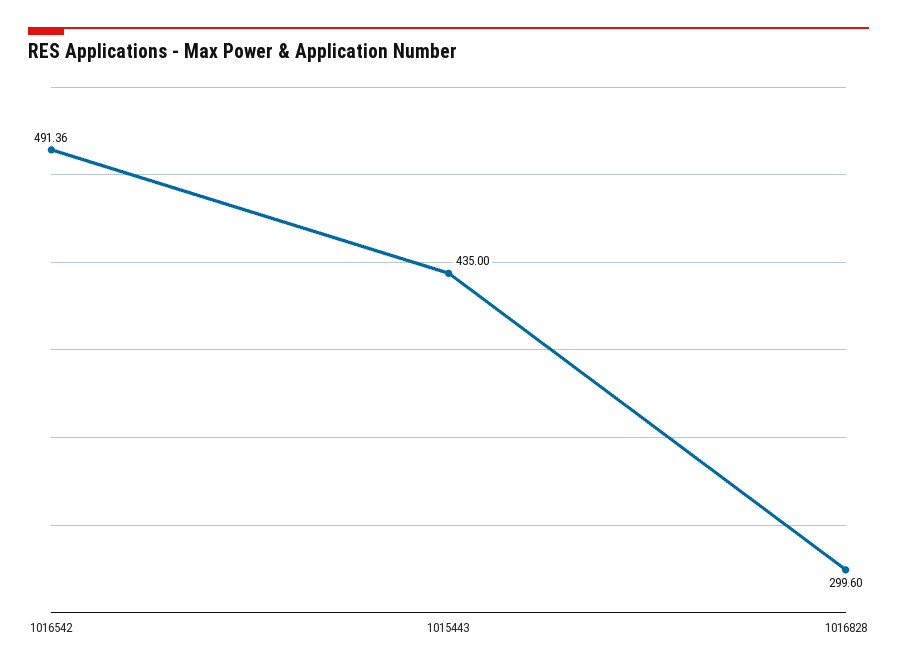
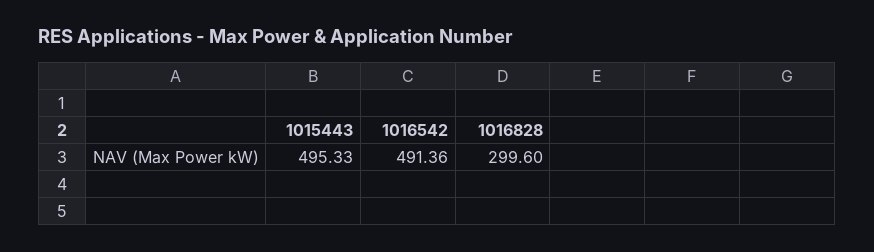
  {
    "1016542": 491.36,
-   "1015443": 435,
+   "1015443": 495.33,
    "1016828": 299.6
  }

